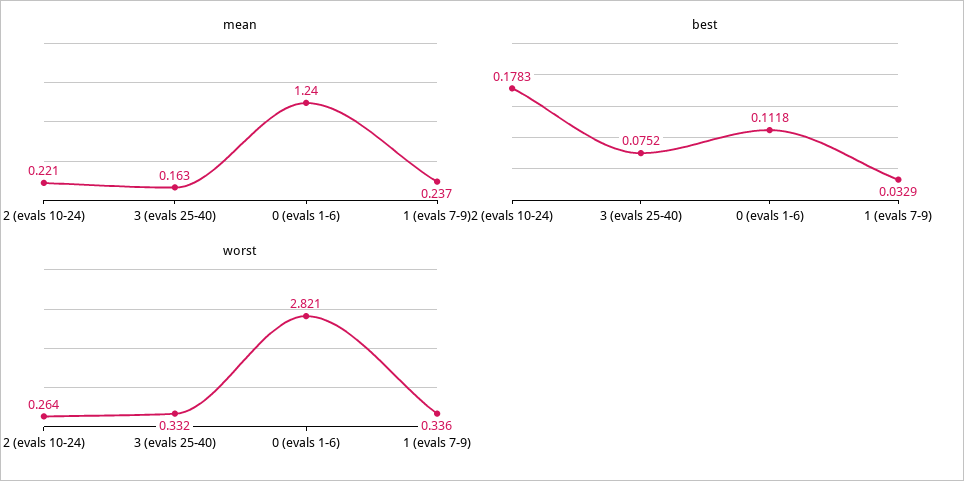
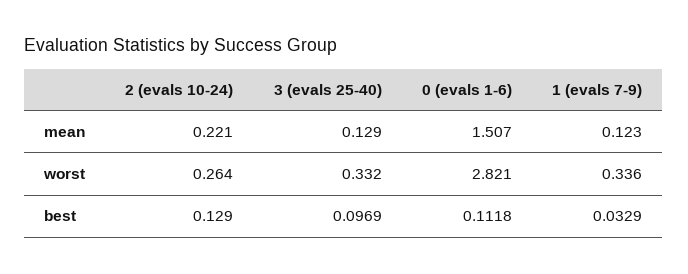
  {
    "mean": {
      "2 (evals 10-24)": 0.221,
-     "3 (evals 25-40)": 0.163,
+     "3 (evals 25-40)": 0.129,
-     "0 (evals 1-6)": 1.24,
+     "0 (evals 1-6)": 1.507,
-     "1 (evals 7-9)": 0.237
+     "1 (evals 7-9)": 0.123
    },
    "best": {
-     "2 (evals 10-24)": 0.1783,
+     "2 (evals 10-24)": 0.129,
-     "3 (evals 25-40)": 0.0752,
+     "3 (evals 25-40)": 0.0969,
      "0 (evals 1-6)": 0.1118,
      "1 (evals 7-9)": 0.0329
    },
    "worst": {
      "2 (evals 10-24)": 0.264,
      "3 (evals 25-40)": 0.332,
      "0 (evals 1-6)": 2.821,
      "1 (evals 7-9)": 0.336
    }
  }

